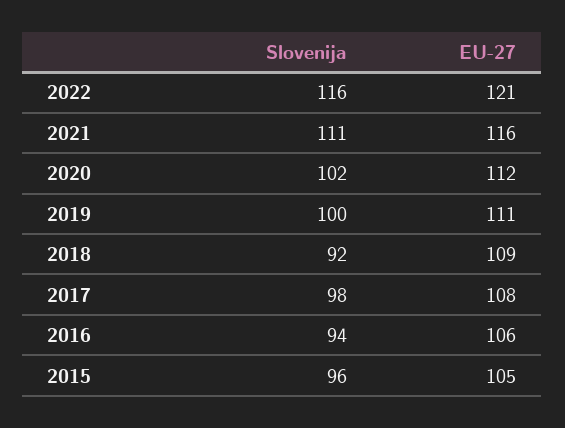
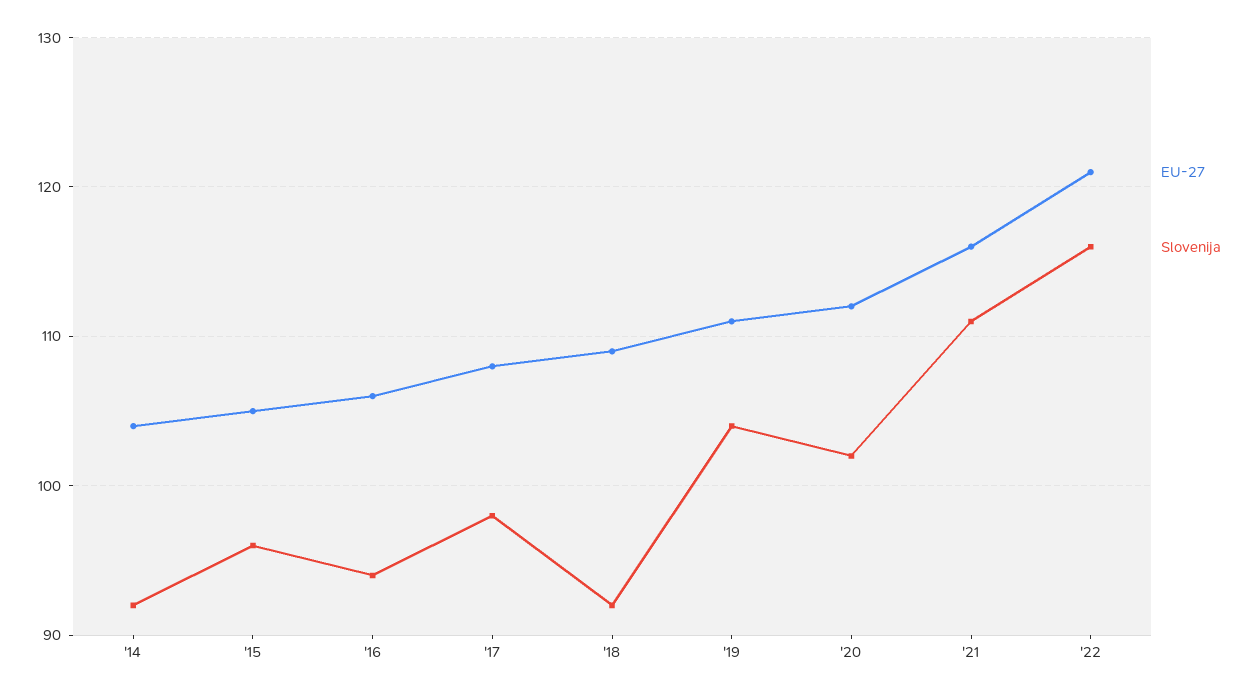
  {
    "Slovenija": {
      "2022": 116,
      "2021": 111,
      "2020": 102,
-     "2019": 100,
+     "2019": 104,
      "2018": 92,
      "2017": 98,
      "2016": 94,
-     "2015": 96
+     "2015": 96,
+     "'14": 92
    },
    "EU-27": {
      "2022": 121,
      "2021": 116,
      "2020": 112,
      "2019": 111,
      "2018": 109,
      "2017": 108,
      "2016": 106,
-     "2015": 105
+     "2015": 105,
+     "'14": 104
    }
  }

